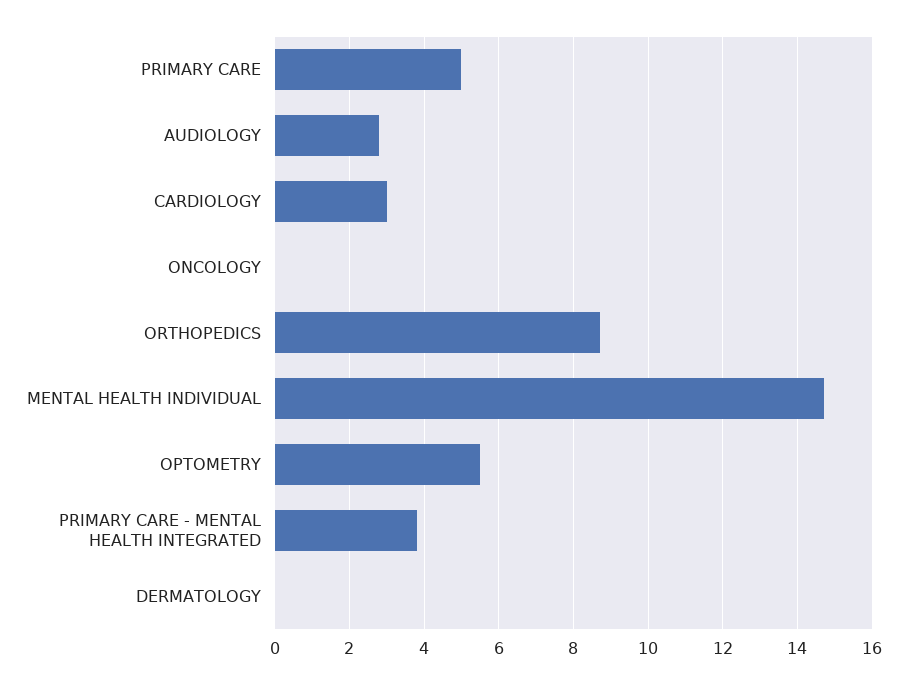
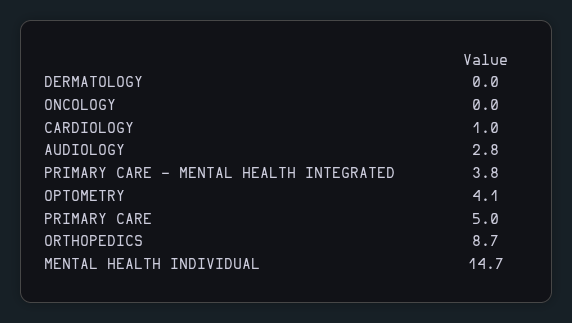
  {
    "PRIMARY CARE": 5,
    "AUDIOLOGY": 2.8,
-   "CARDIOLOGY": 3,
+   "CARDIOLOGY": 1,
    "ONCOLOGY": 0,
    "ORTHOPEDICS": 8.7,
    "MENTAL HEALTH INDIVIDUAL": 14.7,
-   "OPTOMETRY": 5.5,
+   "OPTOMETRY": 4.1,
    "PRIMARY CARE - MENTAL HEALTH INTEGRATED": 3.8,
    "DERMATOLOGY": 0
  }

